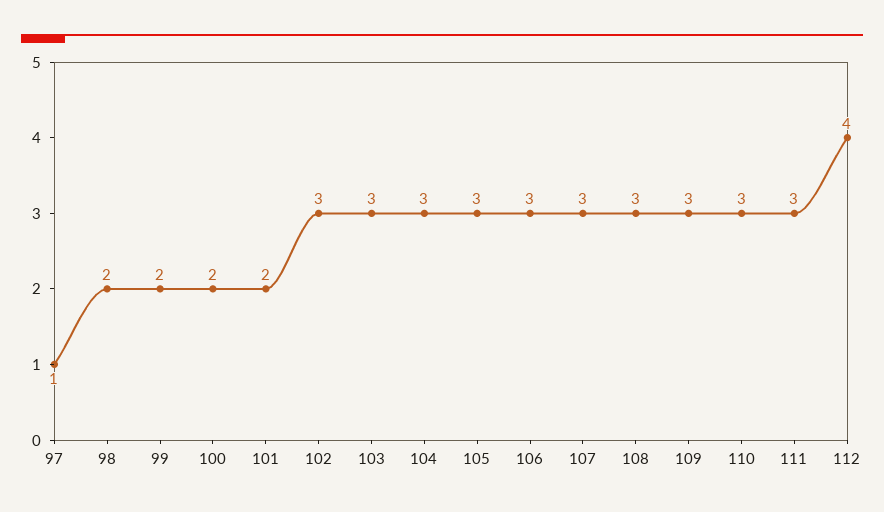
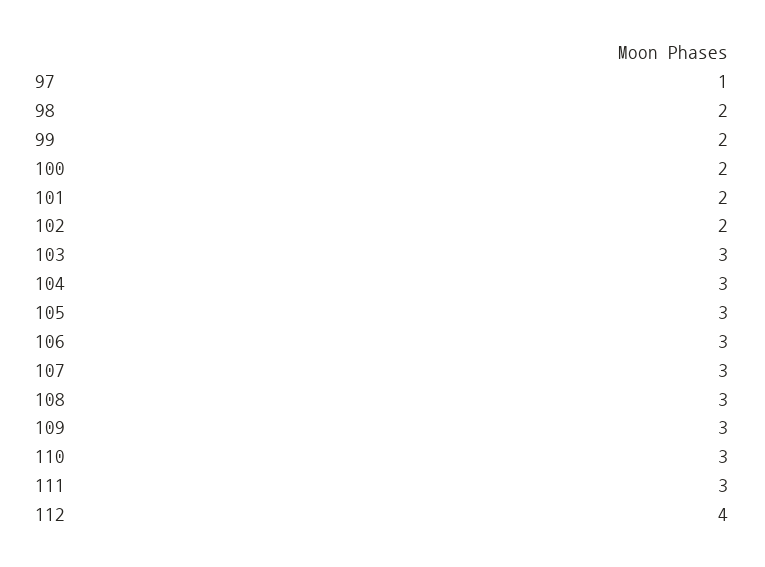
  {
    "97": 1,
    "98": 2,
    "99": 2,
    "100": 2,
    "101": 2,
-   "102": 3,
+   "102": 2,
    "103": 3,
    "104": 3,
    "105": 3,
    "106": 3,
    "107": 3,
    "108": 3,
    "109": 3,
    "110": 3,
    "111": 3,
    "112": 4
  }

